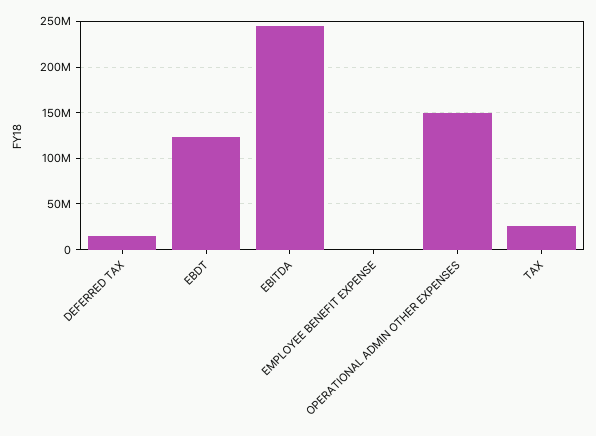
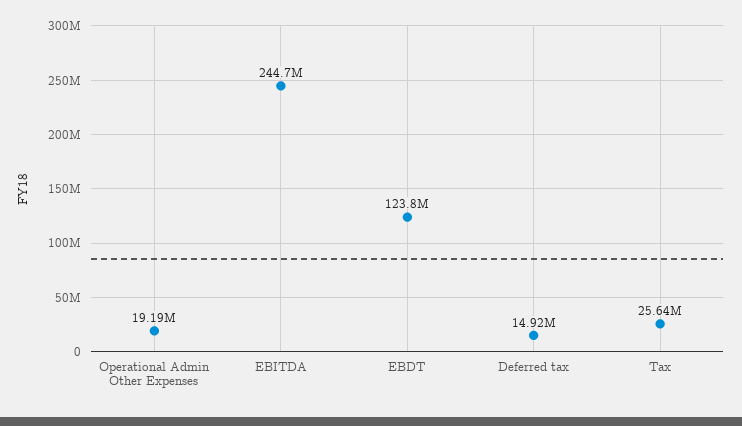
  {
    "DEFERRED TAX": 14920000,
    "EBDT": 123800000,
    "EBITDA": 244700000,
-   "EMPLOYEE BENEFIT EXPENSE": 0,
-   "OPERATIONAL ADMIN OTHER EXPENSES": 150000000,
+   "OPERATIONAL ADMIN OTHER EXPENSES": 19190000,
    "TAX": 25640000
  }

